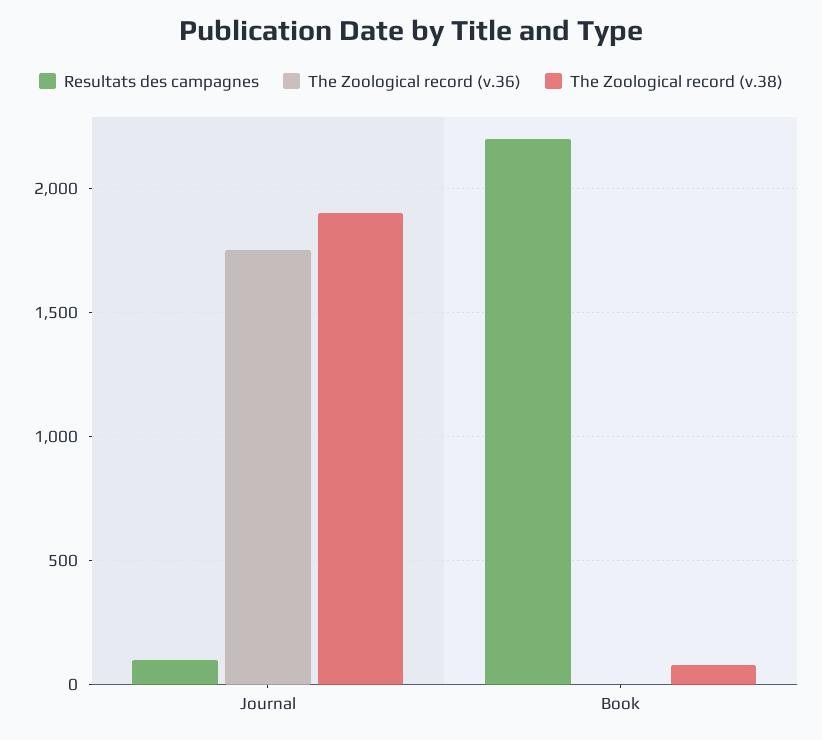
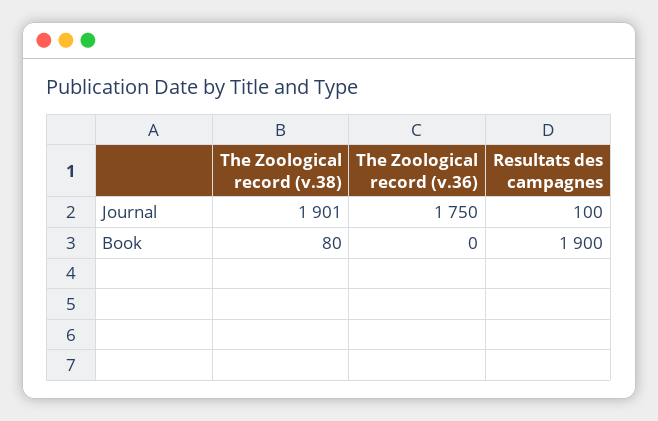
  {
    "Resultats des campagnes": {
      "Journal": 100,
-     "Book": 2200
+     "Book": 1900
    },
    "The Zoological record (v.36)": {
      "Journal": 1750,
      "Book": 0
    },
    "The Zoological record (v.38)": {
      "Journal": 1901,
      "Book": 80
    }
  }

